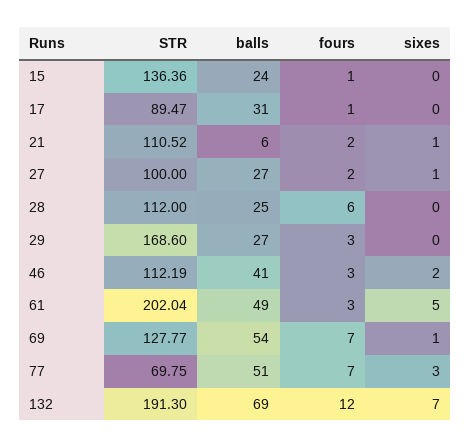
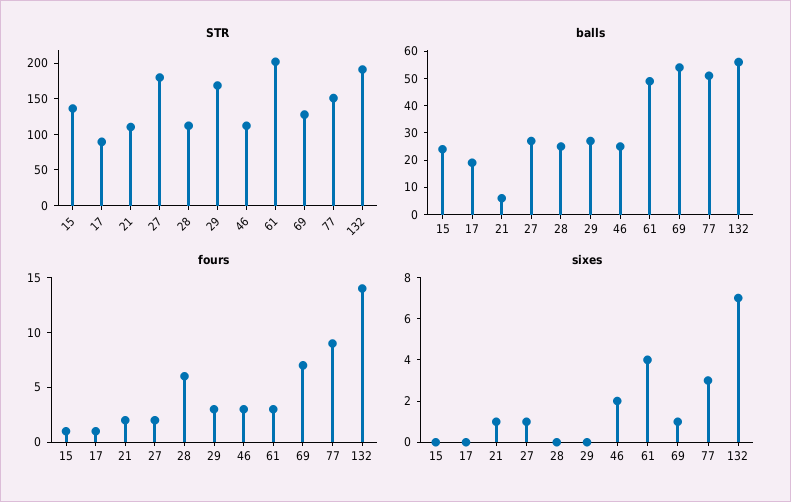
  {
    "STR": {
      "15": 136.36,
      "17": 89.47,
      "21": 110.52,
-     "27": 100,
+     "27": 175,
      "28": 112,
      "29": 168.6,
      "46": 112.19,
      "61": 202.04,
      "69": 127.77,
-     "77": 69.75,
+     "77": 150,
      "132": 191.3
    },
    "balls": {
      "15": 24,
-     "17": 31,
+     "17": 20,
      "21": 6,
      "27": 27,
      "28": 25,
      "29": 27,
-     "46": 41,
+     "46": 25,
      "61": 49,
      "69": 54,
      "77": 51,
-     "132": 69
+     "132": 55
    },
    "fours": {
      "15": 1,
      "17": 1,
      "21": 2,
      "27": 2,
      "28": 6,
      "29": 3,
      "46": 3,
      "61": 3,
      "69": 7,
-     "77": 7,
+     "77": 9,
-     "132": 12
+     "132": 14
    },
    "sixes": {
      "15": 0,
      "17": 0,
      "21": 1,
      "27": 1,
      "28": 0,
      "29": 0,
      "46": 2,
-     "61": 5,
+     "61": 4,
      "69": 1,
      "77": 3,
      "132": 7
    }
  }

